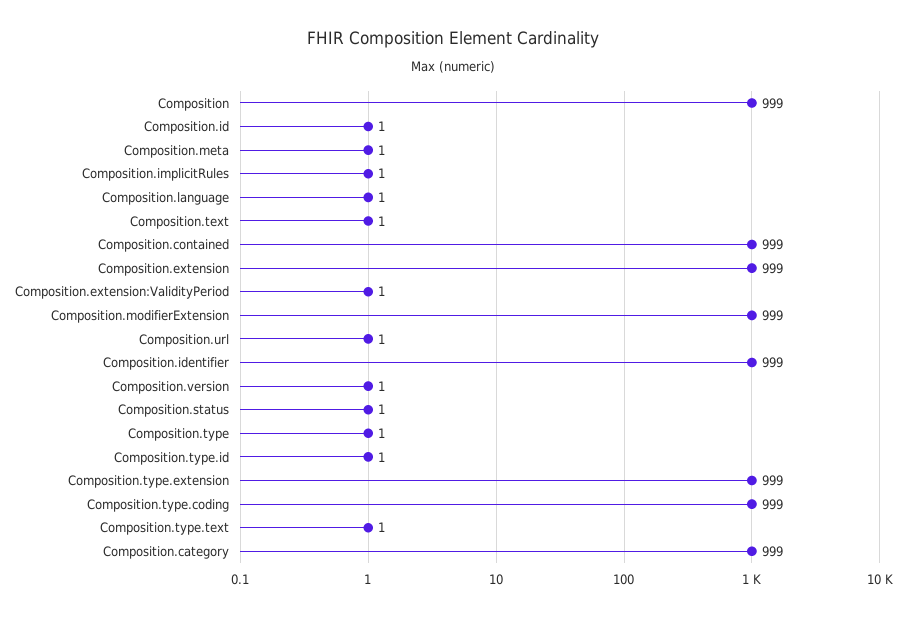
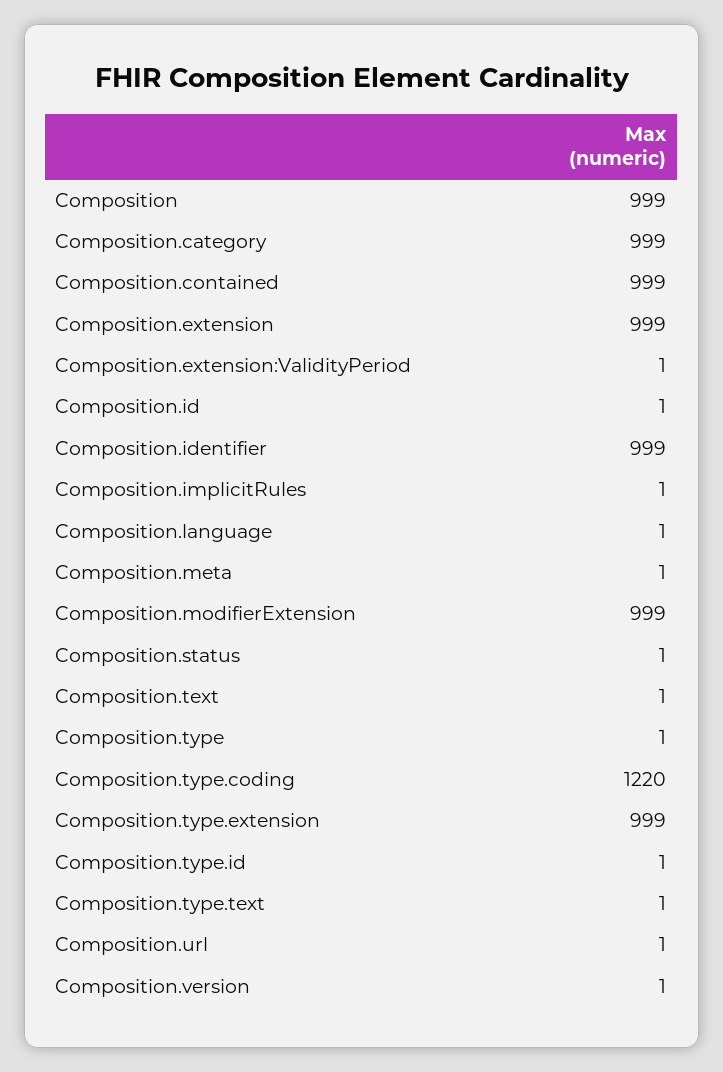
  {
    "Composition": 999,
    "Composition.id": 1,
    "Composition.meta": 1,
    "Composition.implicitRules": 1,
    "Composition.language": 1,
    "Composition.text": 1,
    "Composition.contained": 999,
    "Composition.extension": 999,
    "Composition.extension:ValidityPeriod": 1,
    "Composition.modifierExtension": 999,
    "Composition.url": 1,
    "Composition.identifier": 999,
    "Composition.version": 1,
    "Composition.status": 1,
    "Composition.type": 1,
    "Composition.type.id": 1,
    "Composition.type.extension": 999,
-   "Composition.type.coding": 999,
+   "Composition.type.coding": 1220,
    "Composition.type.text": 1,
    "Composition.category": 999
  }

